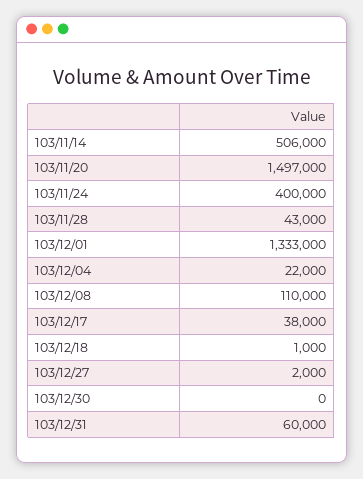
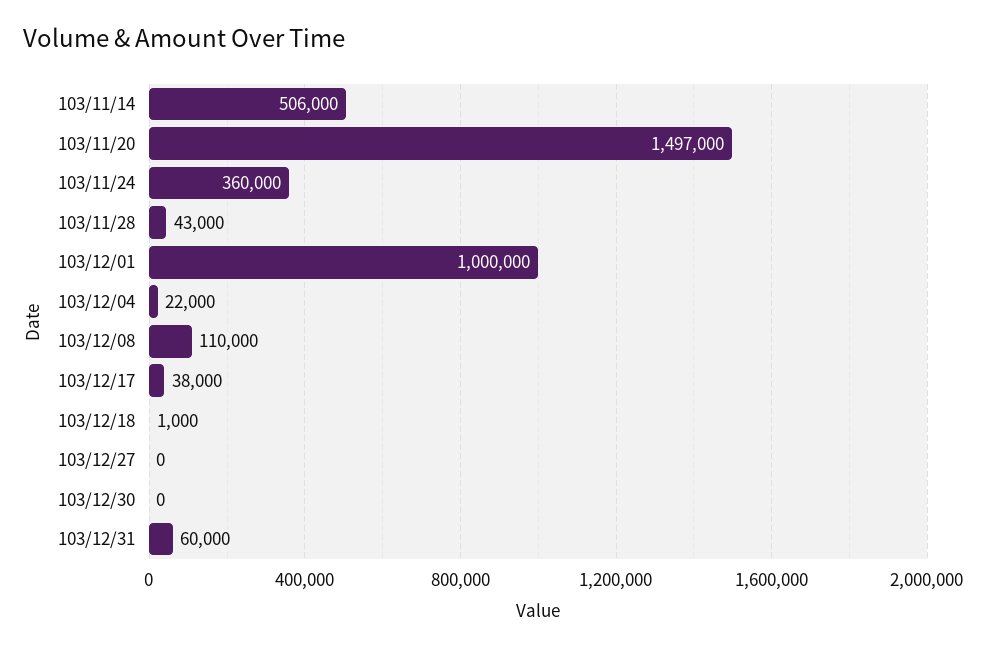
  {
    "103/11/14": 506000,
    "103/11/20": 1497000,
-   "103/11/24": 400000,
+   "103/11/24": 360000,
    "103/11/28": 43000,
-   "103/12/01": 1333000,
+   "103/12/01": 1000000,
    "103/12/04": 22000,
    "103/12/08": 110000,
    "103/12/17": 38000,
    "103/12/18": 1000,
-   "103/12/27": 2000,
+   "103/12/27": 0,
    "103/12/30": 0,
    "103/12/31": 60000
  }

